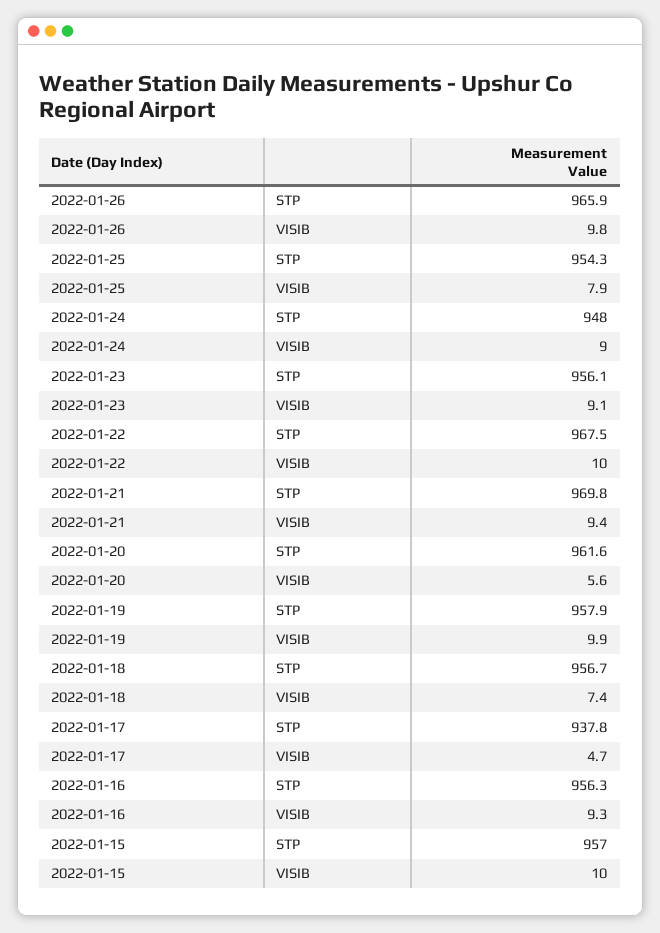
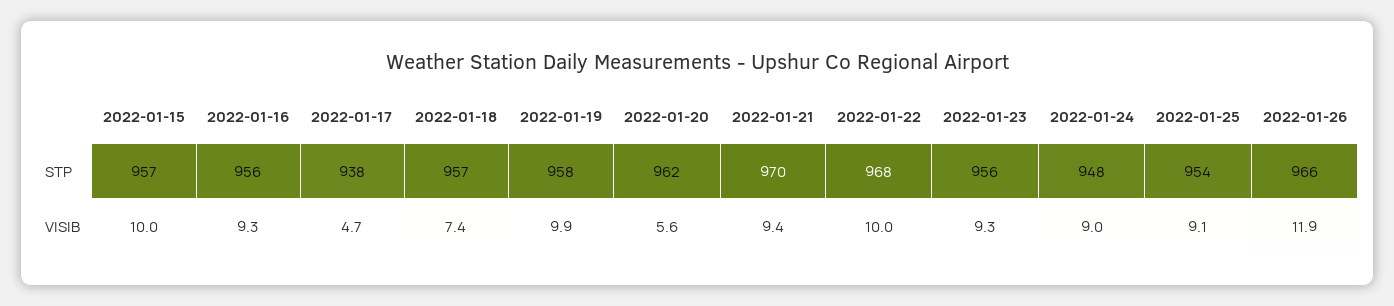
  {
    "2022-01-26": {
      "STP": 965.9,
-     "VISIB": 9.8
+     "VISIB": 11.9
    },
    "2022-01-25": {
      "STP": 954.3,
-     "VISIB": 7.9
+     "VISIB": 9.1
    },
    "2022-01-24": {
      "STP": 948,
      "VISIB": 9
    },
    "2022-01-23": {
      "STP": 956.1,
-     "VISIB": 9.1
+     "VISIB": 9.3
    },
    "2022-01-22": {
      "STP": 967.5,
      "VISIB": 10
    },
    "2022-01-21": {
      "STP": 969.8,
      "VISIB": 9.4
    },
    "2022-01-20": {
      "STP": 961.6,
      "VISIB": 5.6
    },
    "2022-01-19": {
      "STP": 957.9,
      "VISIB": 9.9
    },
    "2022-01-18": {
      "STP": 956.7,
      "VISIB": 7.4
    },
    "2022-01-17": {
      "STP": 937.8,
      "VISIB": 4.7
    },
    "2022-01-16": {
      "STP": 956.3,
      "VISIB": 9.3
    },
    "2022-01-15": {
      "STP": 957,
      "VISIB": 10
    }
  }

